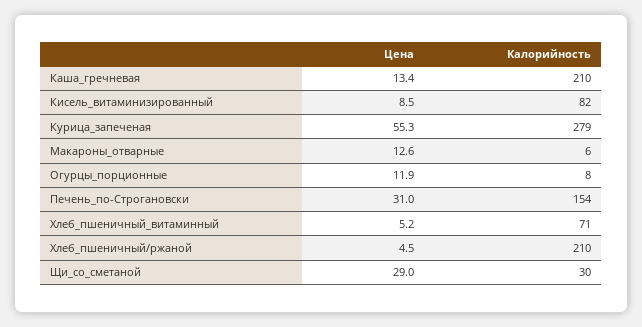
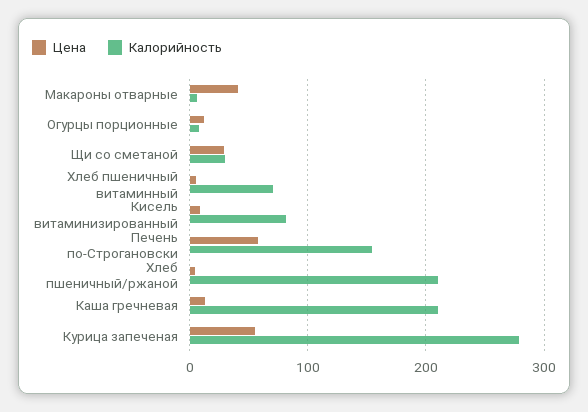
  {
    "Цена": {
      "Каша_гречневая": 13.4,
      "Кисель_витаминизированный": 8.5,
      "Курица_запеченая": 55.3,
-     "Макароны_отварные": 12.6,
+     "Макароны_отварные": 40,
      "Огурцы_порционные": 11.9,
-     "Печень_по-Строгановски": 31,
+     "Печень_по-Строгановски": 60,
      "Хлеб_пшеничный_витаминный": 5.2,
      "Хлеб_пшеничный/ржаной": 4.5,
      "Щи_со_сметаной": 29
    },
    "Калорийность": {
      "Каша_гречневая": 210,
      "Кисель_витаминизированный": 82,
      "Курица_запеченая": 279,
      "Макароны_отварные": 6,
      "Огурцы_порционные": 8,
      "Печень_по-Строгановски": 154,
      "Хлеб_пшеничный_витаминный": 71,
      "Хлеб_пшеничный/ржаной": 210,
      "Щи_со_сметаной": 30
    }
  }

